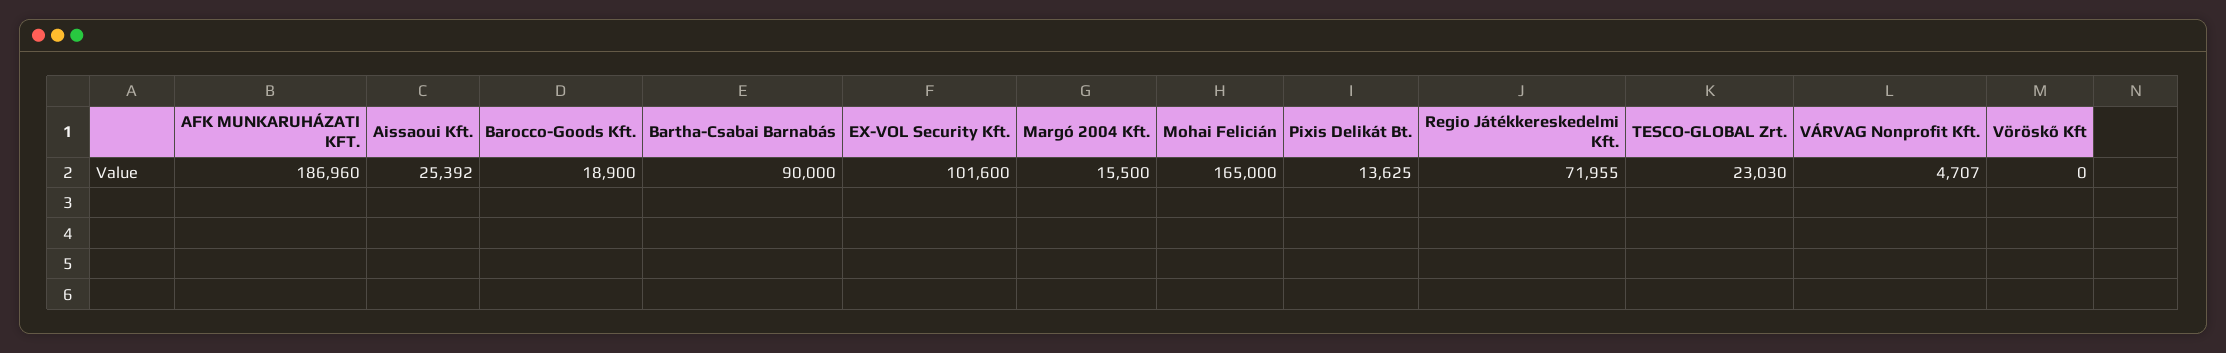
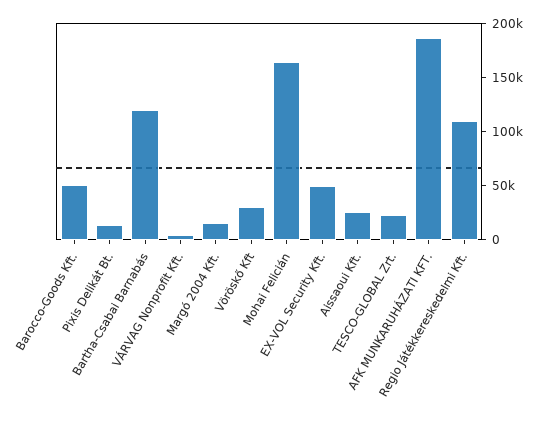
  {
    "AFK MUNKARUHÁZATI KFT.": 186960,
    "Aissaoui Kft.": 25392,
-   "Barocco-Goods Kft.": 18900,
+   "Barocco-Goods Kft.": 50000,
-   "Bartha-Csabai Barnabás": 90000,
+   "Bartha-Csabai Barnabás": 120000,
-   "EX-VOL Security Kft.": 101600,
+   "EX-VOL Security Kft.": 50000,
    "Margó 2004 Kft.": 15500,
    "Mohai Felicián": 165000,
    "Pixis Delikát Bt.": 13625,
-   "Regio Játékkereskedelmi Kft.": 71955,
+   "Regio Játékkereskedelmi Kft.": 110000,
    "TESCO-GLOBAL Zrt.": 23030,
    "VÁRVAG Nonprofit Kft.": 4707,
-   "Vöröskő Kft": 0
+   "Vöröskő Kft": 30000
  }

